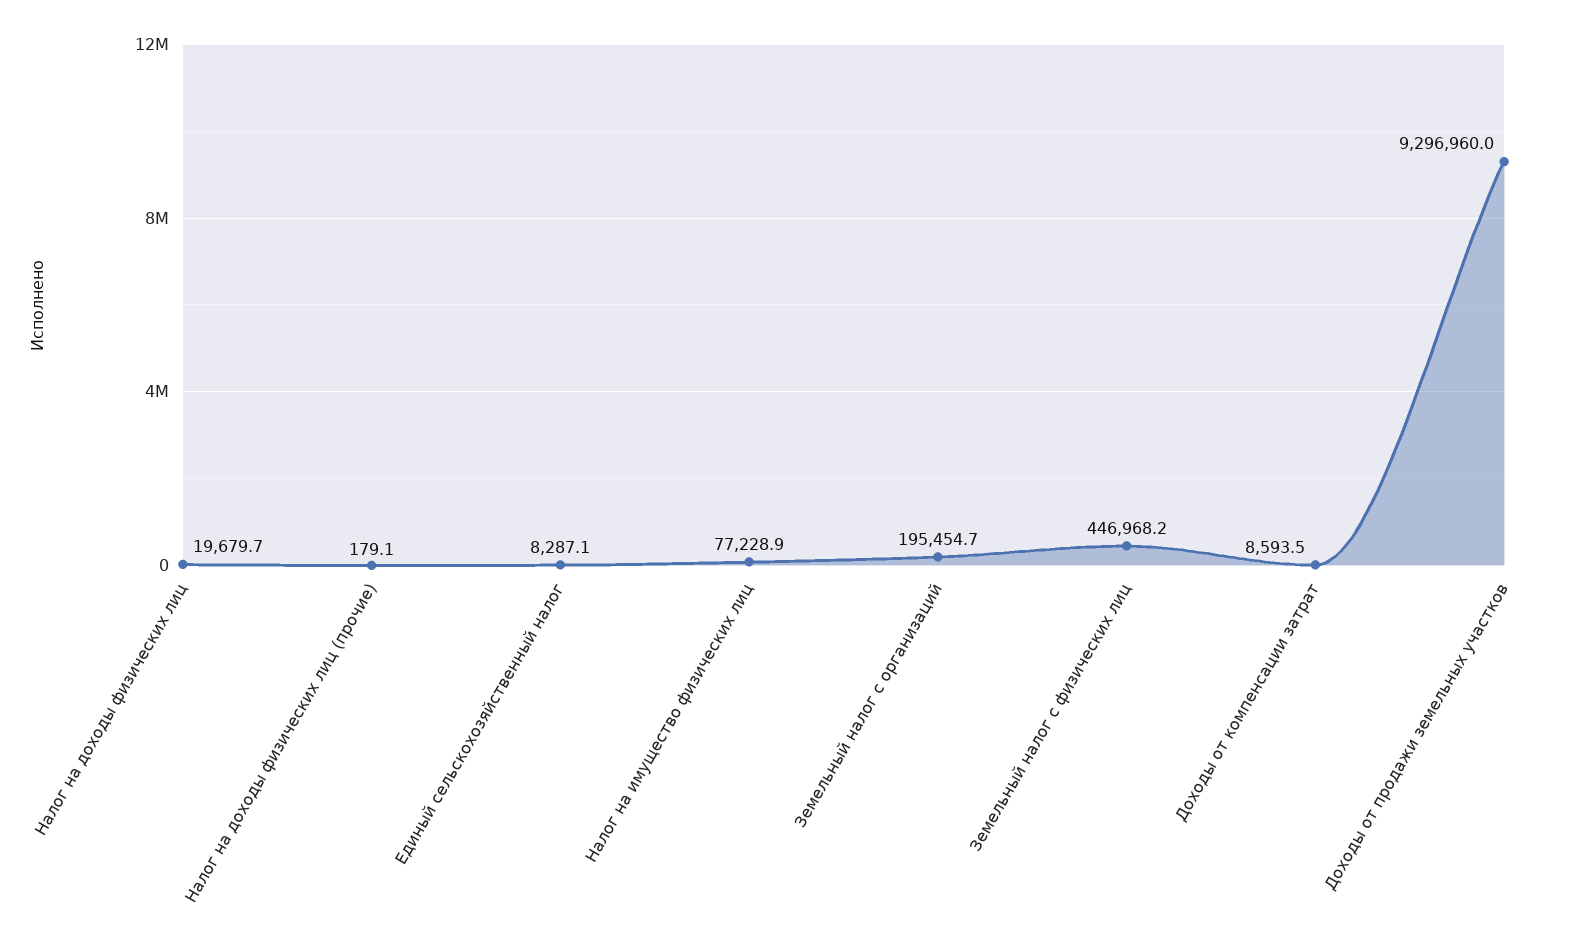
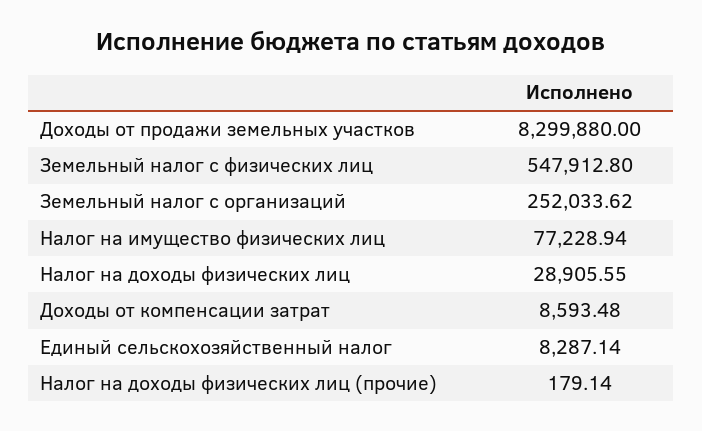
  {
-   "Налог на доходы физических лиц": 19679.7,
+   "Налог на доходы физических лиц": 28905.55,
    "Налог на доходы физических лиц (прочие)": 179.14,
    "Единый сельскохозяйственный налог": 8287.14,
    "Налог на имущество физических лиц": 77228.94,
-   "Земельный налог с организаций": 195454.7,
+   "Земельный налог с организаций": 252033.62,
-   "Земельный налог с физических лиц": 446968.2,
+   "Земельный налог с физических лиц": 547912.8,
    "Доходы от компенсации затрат": 8593.48,
-   "Доходы от продажи земельных участков": 9296960
+   "Доходы от продажи земельных участков": 8299880
  }

